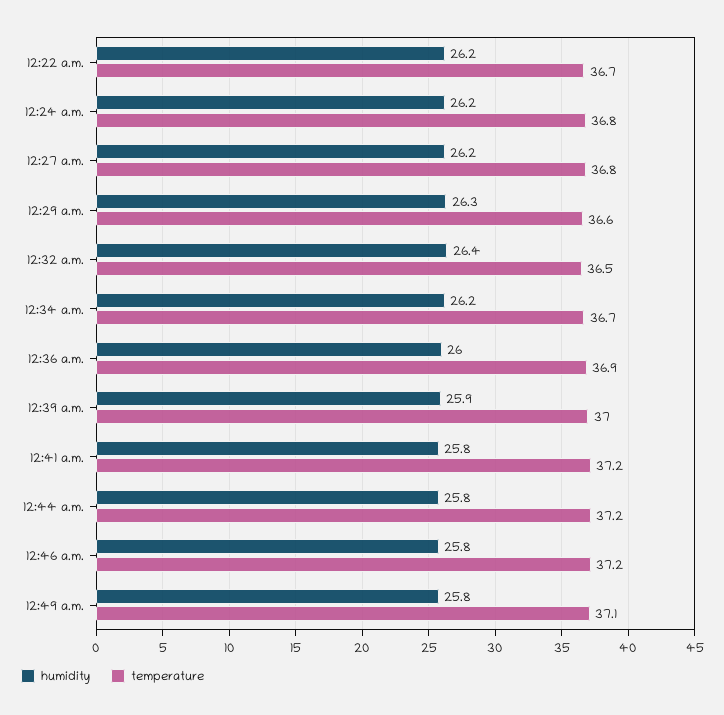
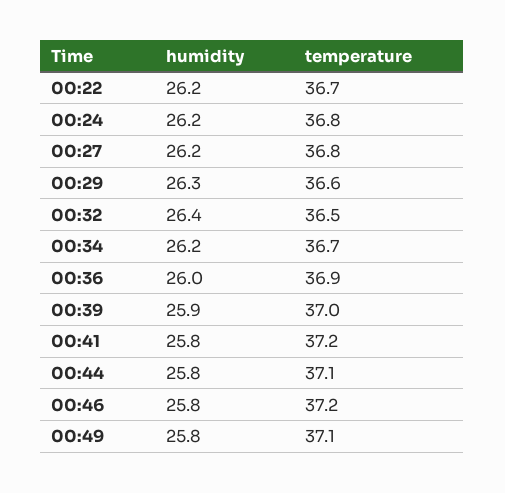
  {
    "humidity": {
      "12:22 a.m.": 26.2,
      "12:24 a.m.": 26.2,
      "12:27 a.m.": 26.2,
      "12:29 a.m.": 26.3,
      "12:32 a.m.": 26.4,
      "12:34 a.m.": 26.2,
      "12:36 a.m.": 26,
      "12:39 a.m.": 25.9,
      "12:41 a.m.": 25.8,
      "12:44 a.m.": 25.8,
      "12:46 a.m.": 25.8,
      "12:49 a.m.": 25.8
    },
    "temperature": {
      "12:22 a.m.": 36.7,
      "12:24 a.m.": 36.8,
      "12:27 a.m.": 36.8,
      "12:29 a.m.": 36.6,
      "12:32 a.m.": 36.5,
      "12:34 a.m.": 36.7,
      "12:36 a.m.": 36.9,
      "12:39 a.m.": 37,
      "12:41 a.m.": 37.2,
-     "12:44 a.m.": 37.2,
+     "12:44 a.m.": 37.1,
      "12:46 a.m.": 37.2,
      "12:49 a.m.": 37.1
    }
  }

